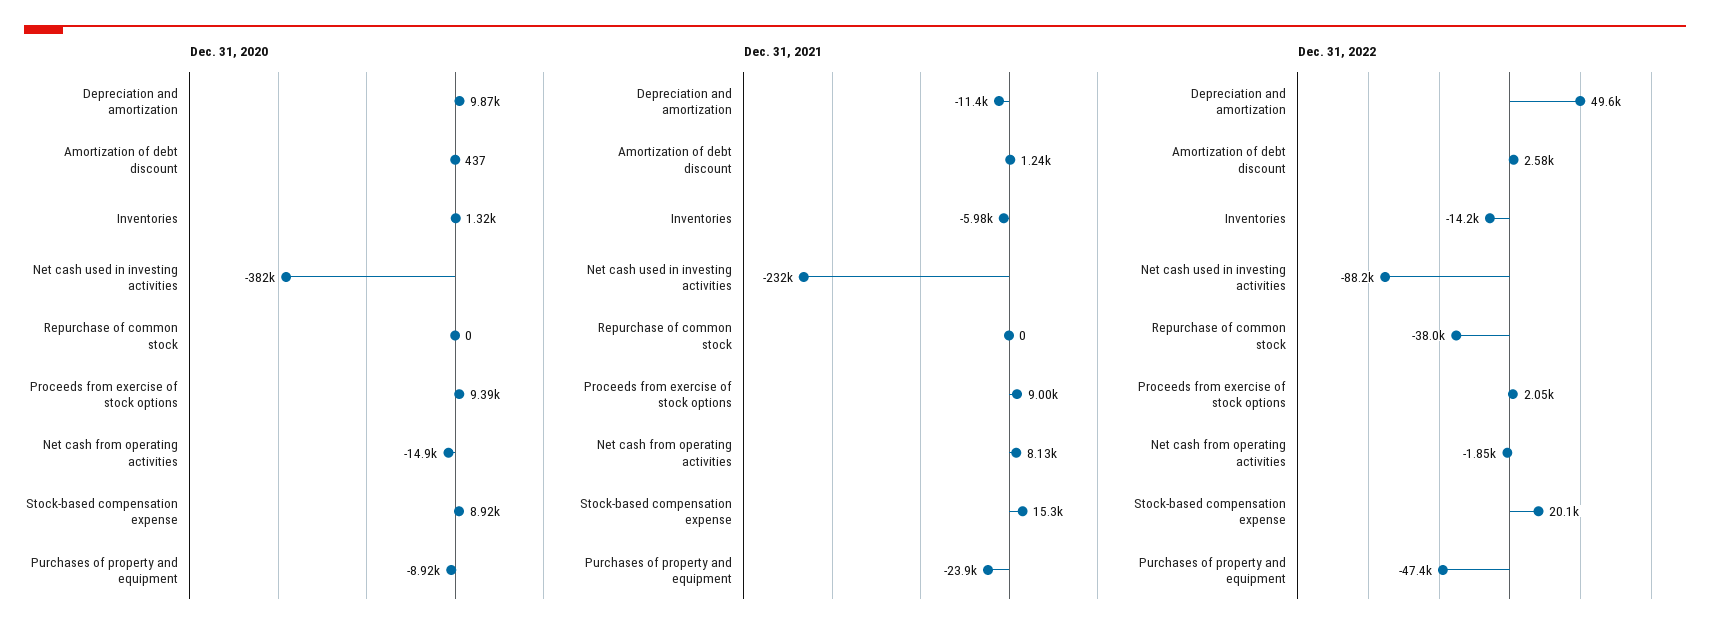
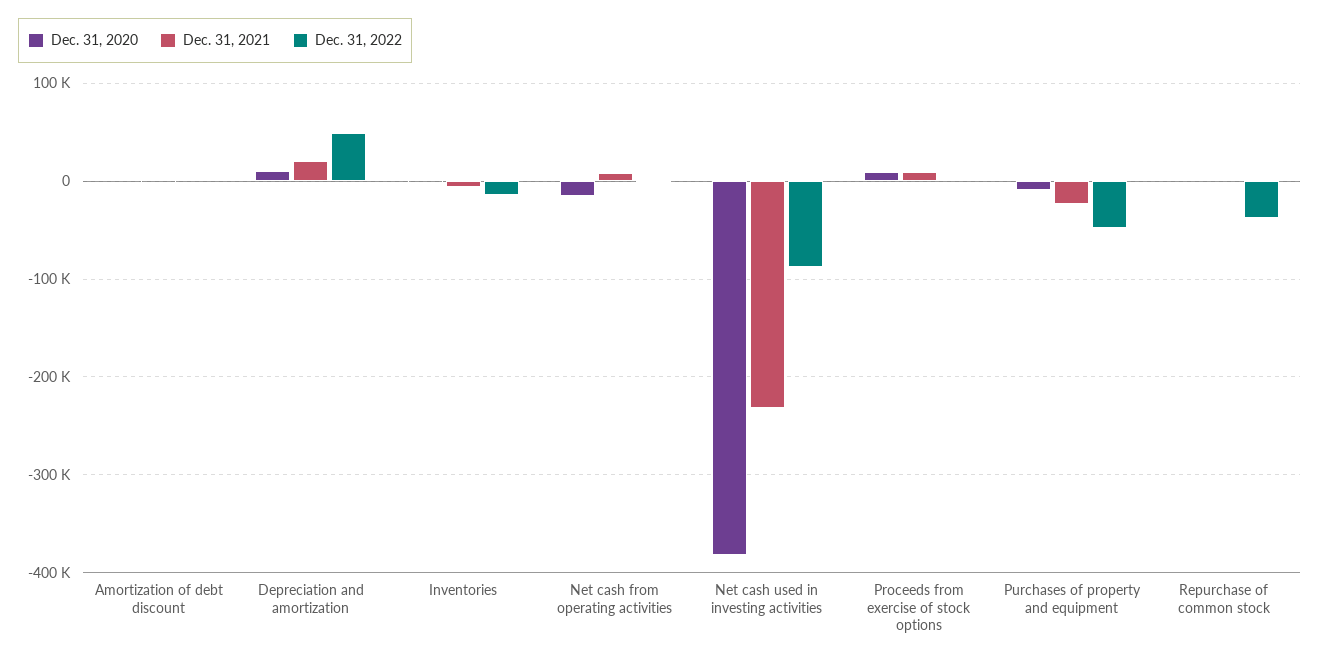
  {
    "Dec. 31, 2020": {
      "Depreciation and amortization": 9870,
      "Amortization of debt discount": 437,
      "Inventories": 1320,
      "Net cash used in investing activities": -382000,
      "Repurchase of common stock": 0,
      "Proceeds from exercise of stock options": 9390,
      "Net cash from operating activities": -14900,
-     "Stock-based compensation expense": 8920,
      "Purchases of property and equipment": -8920
    },
    "Dec. 31, 2021": {
-     "Depreciation and amortization": -11400,
+     "Depreciation and amortization": 20000,
      "Amortization of debt discount": 1240,
      "Inventories": -5980,
      "Net cash used in investing activities": -232000,
      "Repurchase of common stock": 0,
      "Proceeds from exercise of stock options": 9000,
      "Net cash from operating activities": 8130,
-     "Stock-based compensation expense": 15300,
      "Purchases of property and equipment": -23900
    },
    "Dec. 31, 2022": {
      "Depreciation and amortization": 49600,
      "Amortization of debt discount": 2580,
      "Inventories": -14200,
      "Net cash used in investing activities": -88200,
      "Repurchase of common stock": -38000,
      "Proceeds from exercise of stock options": 2050,
      "Net cash from operating activities": -1850,
-     "Stock-based compensation expense": 20100,
      "Purchases of property and equipment": -47400
    }
  }

